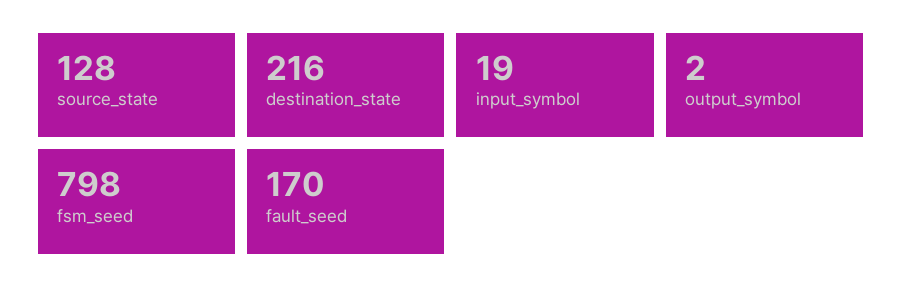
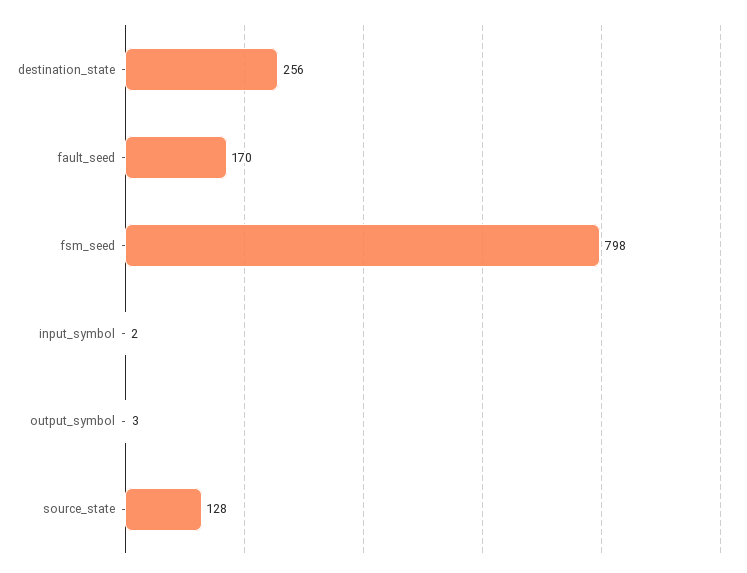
  {
    "source_state": 128,
-   "destination_state": 216,
+   "destination_state": 256,
-   "input_symbol": 19,
+   "input_symbol": 2,
-   "output_symbol": 2,
+   "output_symbol": 3,
    "fsm_seed": 798,
    "fault_seed": 170
  }

